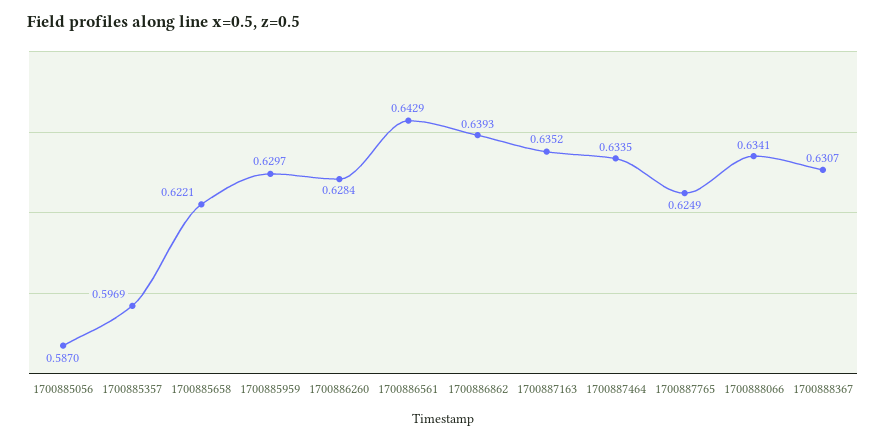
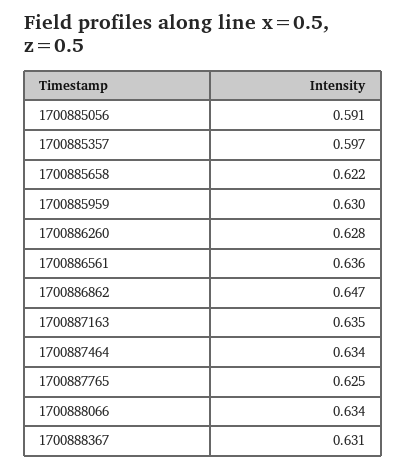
  {
-   "1700885056": 0.587,
+   "1700885056": 0.591,
    "1700885357": 0.5969,
    "1700885658": 0.6221,
    "1700885959": 0.6297,
    "1700886260": 0.6284,
-   "1700886561": 0.6429,
+   "1700886561": 0.636,
-   "1700886862": 0.6393,
+   "1700886862": 0.647,
    "1700887163": 0.6352,
    "1700887464": 0.6335,
    "1700887765": 0.6249,
    "1700888066": 0.6341,
    "1700888367": 0.6307
  }

